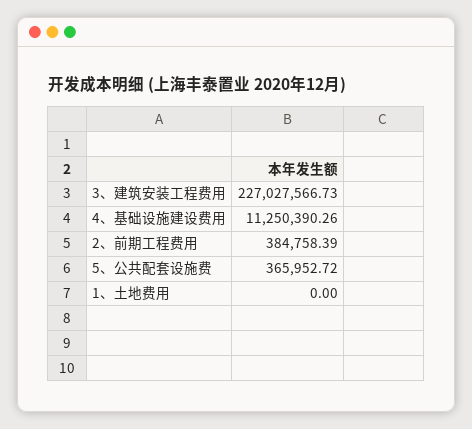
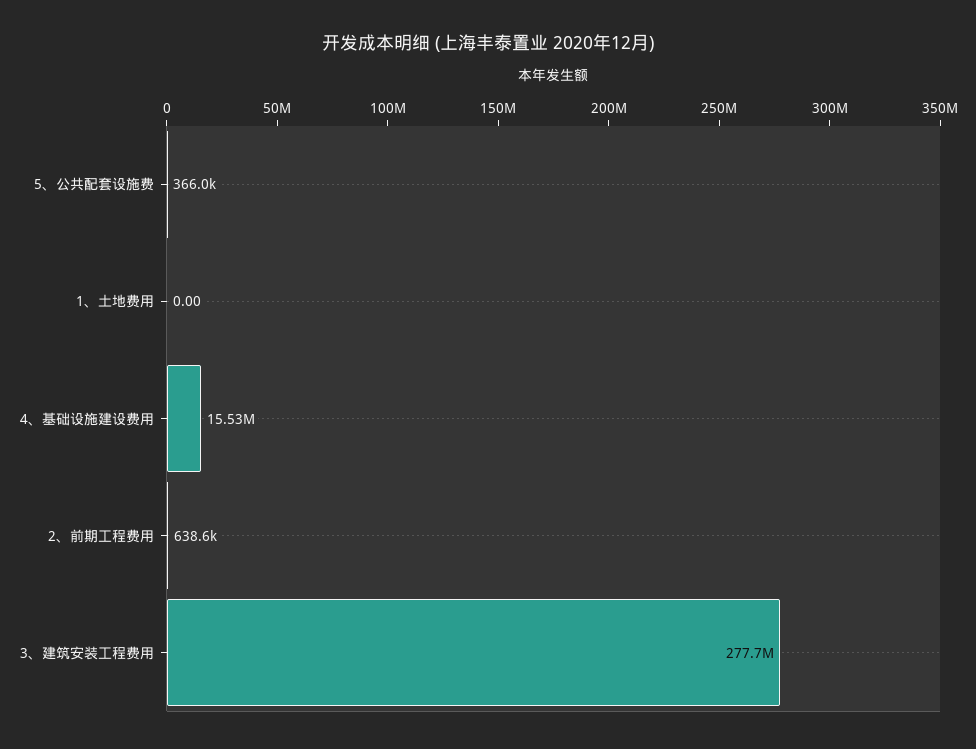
  {
-   "3、建筑安装工程费用": 227027566.73,
+   "3、建筑安装工程费用": 277700000,
-   "4、基础设施建设费用": 11250390.26,
+   "4、基础设施建设费用": 15530000,
-   "2、前期工程费用": 384758.39,
+   "2、前期工程费用": 638600,
    "5、公共配套设施费": 365952.72,
    "1、土地费用": 0
  }

